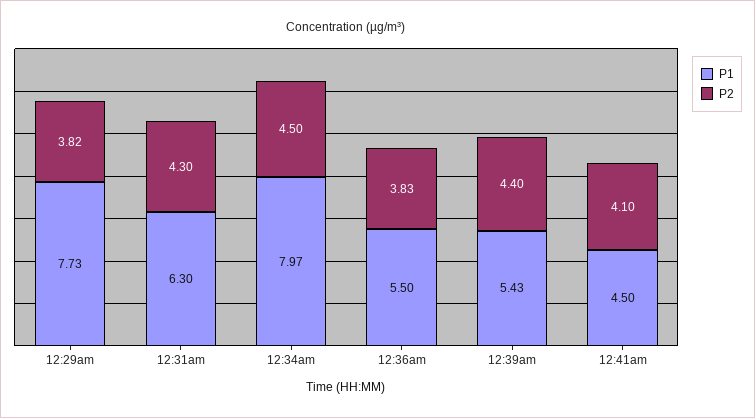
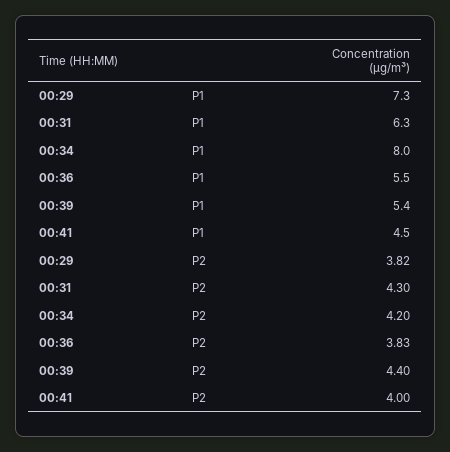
  {
    "P1": {
-     "12:29am": 7.73,
+     "12:29am": 7.3,
      "12:31am": 6.3,
      "12:34am": 7.97,
      "12:36am": 5.5,
      "12:39am": 5.43,
      "12:41am": 4.5
    },
    "P2": {
      "12:29am": 3.82,
      "12:31am": 4.3,
-     "12:34am": 4.5,
+     "12:34am": 4.2,
      "12:36am": 3.83,
      "12:39am": 4.4,
-     "12:41am": 4.1
+     "12:41am": 4
    }
  }

